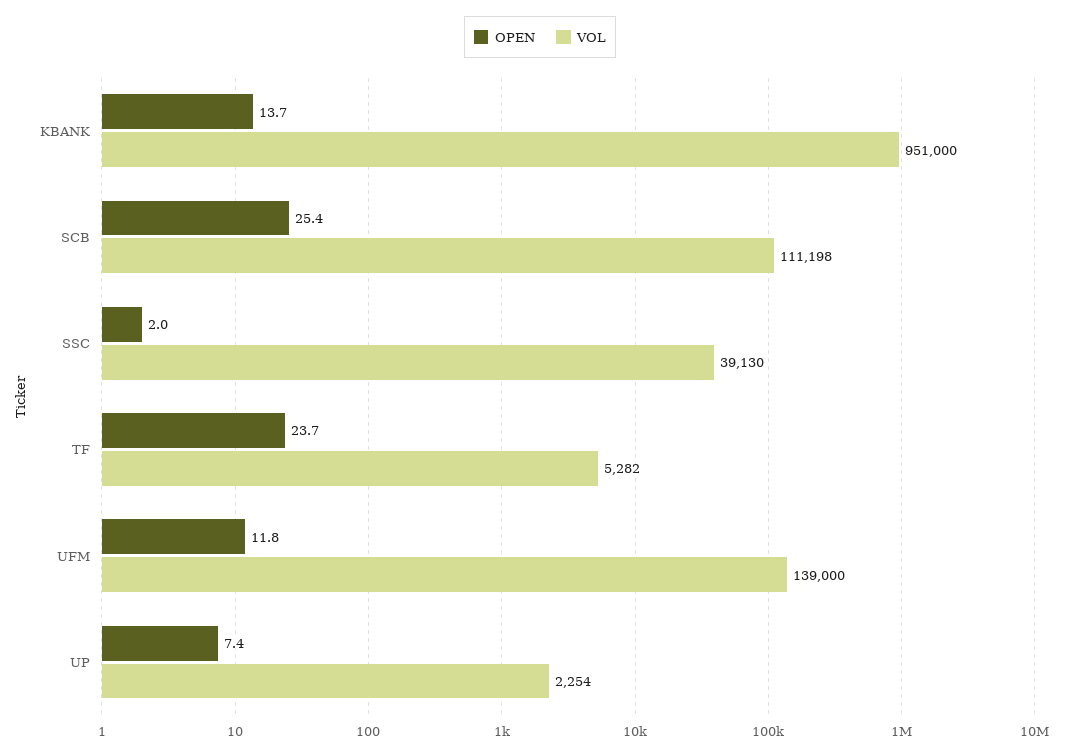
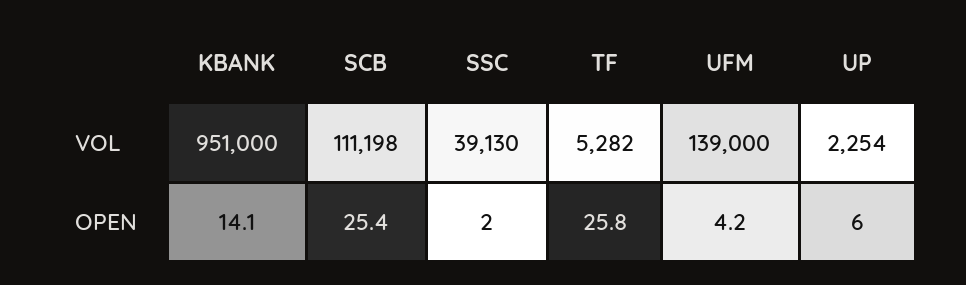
  {
    "OPEN": {
-     "KBANK": 13.7,
+     "KBANK": 14.1,
      "SCB": 25.4,
      "SSC": 2,
-     "TF": 23.7,
+     "TF": 25.8,
-     "UFM": 11.8,
+     "UFM": 4.2,
-     "UP": 7.4
+     "UP": 6
    },
    "VOL": {
      "KBANK": 951000,
      "SCB": 111198,
      "SSC": 39130,
      "TF": 5282,
      "UFM": 139000,
      "UP": 2254
    }
  }

